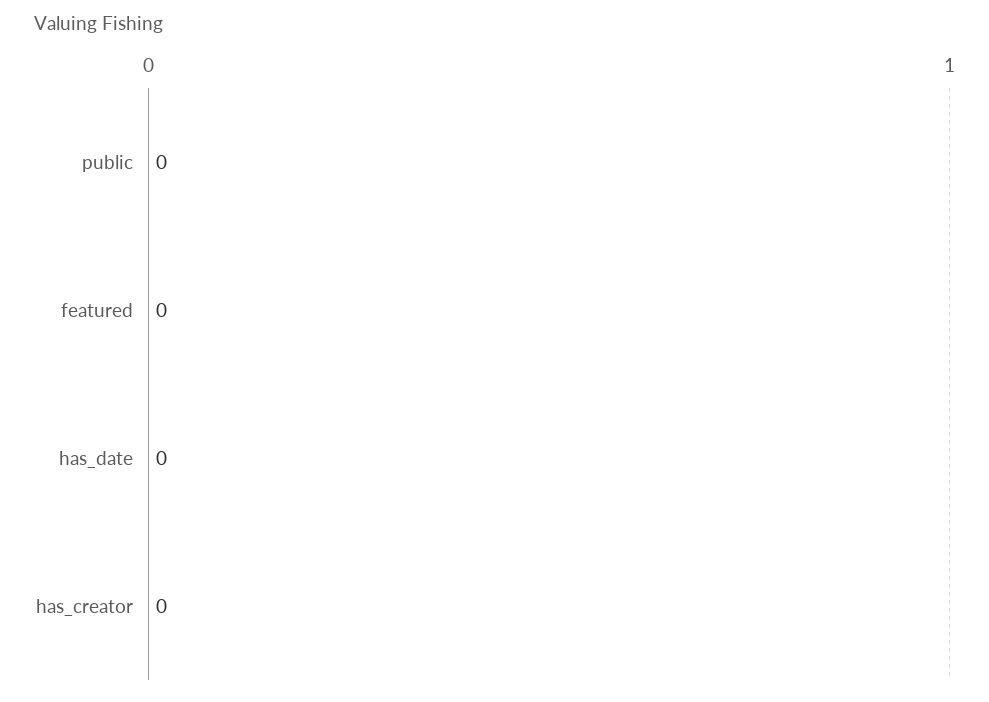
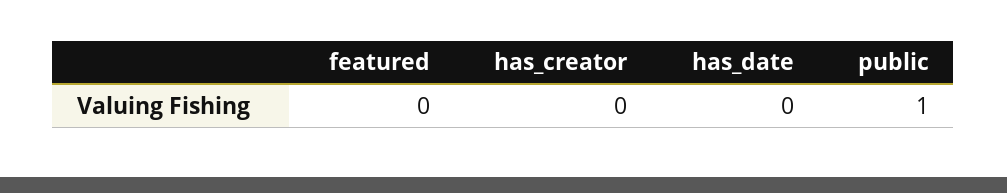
  {
-   "public": 0,
+   "public": 1,
    "featured": 0,
    "has_date": 0,
    "has_creator": 0
  }

